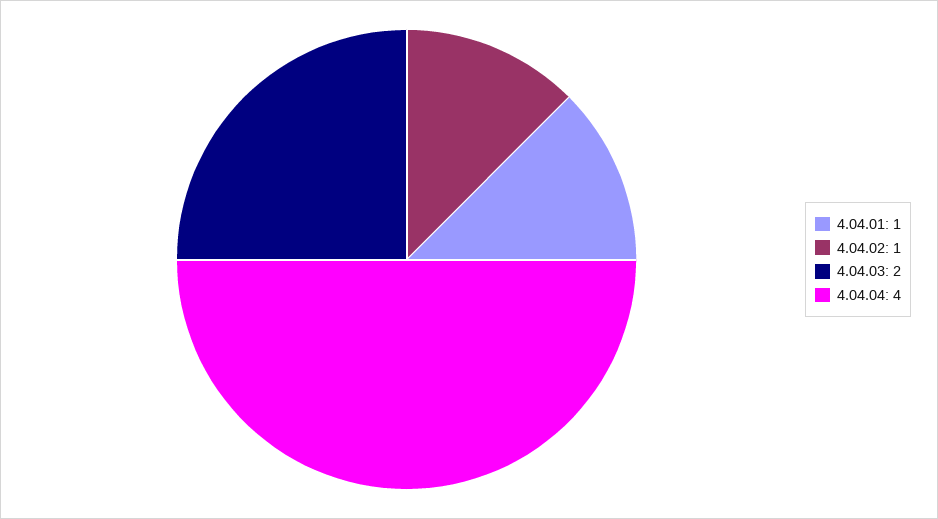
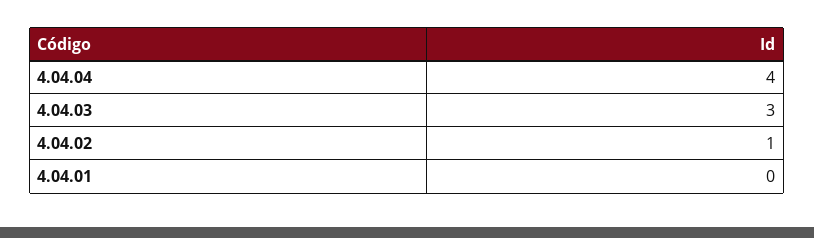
  {
-   "4.04.01": 1,
+   "4.04.01": 0,
    "4.04.02": 1,
-   "4.04.03": 2,
+   "4.04.03": 3,
    "4.04.04": 4
  }

